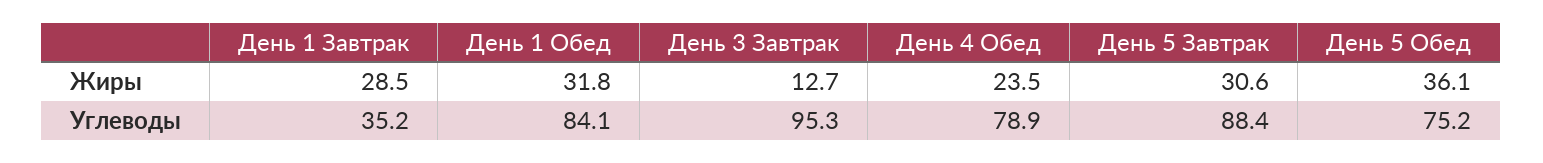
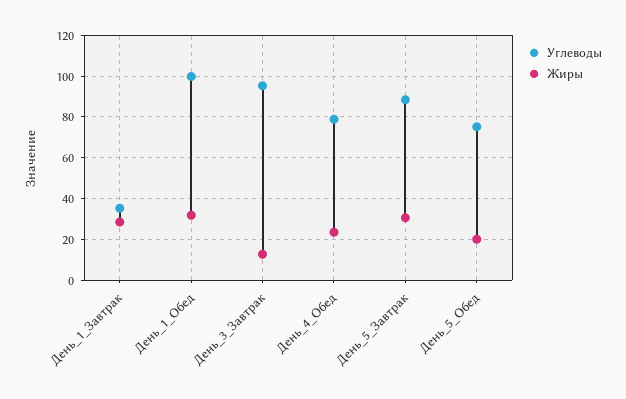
  {
    "Жиры": {
      "День 1 Завтрак": 28.5,
      "День 1 Обед": 31.8,
      "День 3 Завтрак": 12.7,
      "День 4 Обед": 23.5,
      "День 5 Завтрак": 30.6,
-     "День 5 Обед": 36.1
+     "День 5 Обед": 20
    },
    "Углеводы": {
      "День 1 Завтрак": 35.2,
-     "День 1 Обед": 84.1,
+     "День 1 Обед": 100,
      "День 3 Завтрак": 95.3,
      "День 4 Обед": 78.9,
      "День 5 Завтрак": 88.4,
      "День 5 Обед": 75.2
    }
  }

